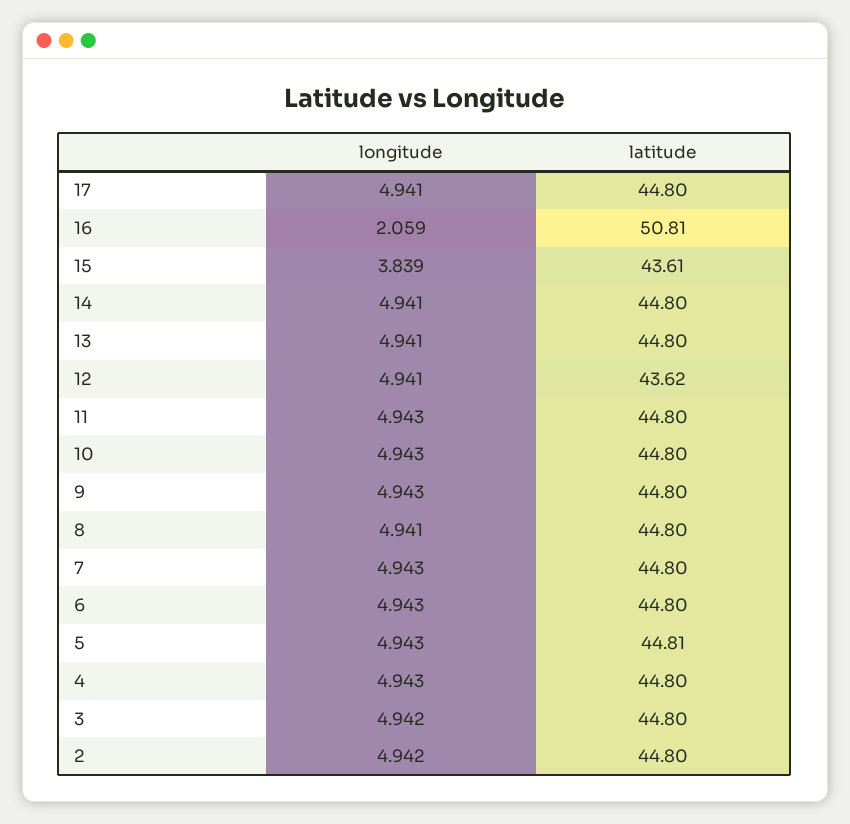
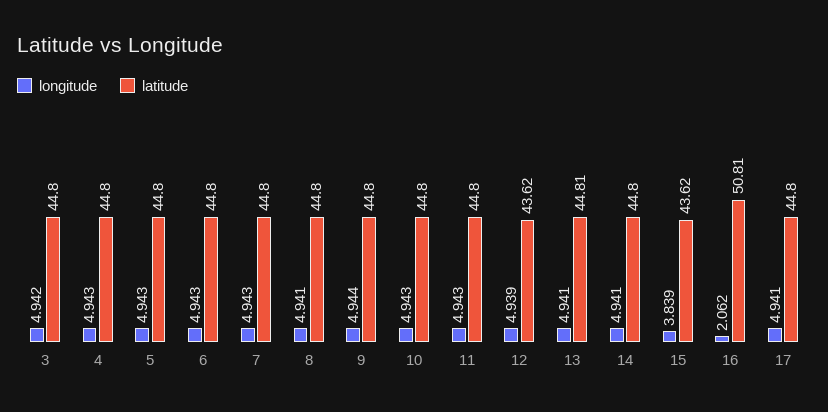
  {
    "longitude": {
      "17": 4.941,
-     "16": 2.059,
+     "16": 2.062,
      "15": 3.839,
      "14": 4.941,
      "13": 4.941,
-     "12": 4.941,
+     "12": 4.939,
      "11": 4.943,
      "10": 4.943,
-     "9": 4.943,
+     "9": 4.944,
      "8": 4.941,
      "7": 4.943,
      "6": 4.943,
      "5": 4.943,
      "4": 4.943,
-     "3": 4.942,
+     "3": 4.942
-     "2": 4.942
    },
    "latitude": {
      "17": 44.8,
      "16": 50.81,
-     "15": 43.61,
+     "15": 43.62,
      "14": 44.8,
-     "13": 44.8,
+     "13": 44.81,
      "12": 43.62,
      "11": 44.8,
      "10": 44.8,
      "9": 44.8,
      "8": 44.8,
      "7": 44.8,
      "6": 44.8,
-     "5": 44.81,
+     "5": 44.8,
      "4": 44.8,
-     "3": 44.8,
+     "3": 44.8
-     "2": 44.8
    }
  }

